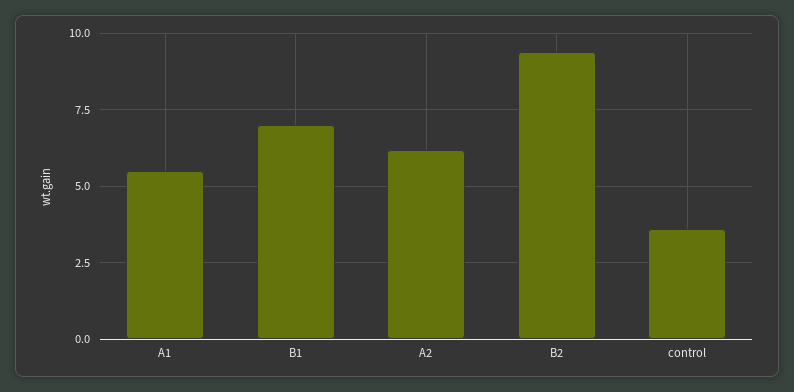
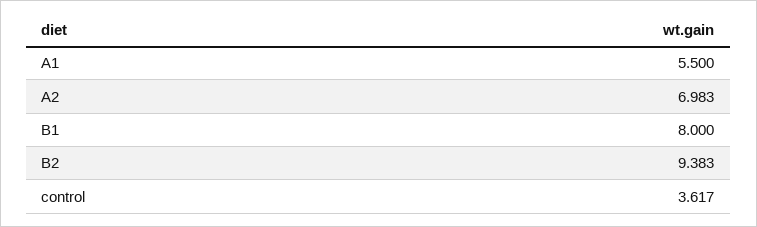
  {
    "A1": 5.5,
-   "B1": 7,
+   "B1": 8,
-   "A2": 6.25,
+   "A2": 6.983,
    "B2": 9.383,
    "control": 3.617
  }

